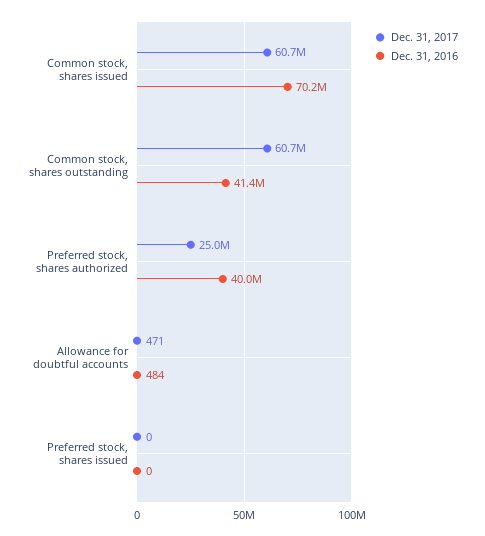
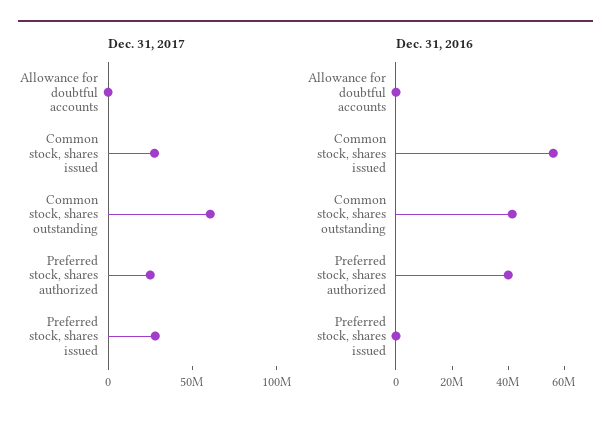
  {
    "Dec. 31, 2017": {
-     "Common stock, shares issued": 60700000,
+     "Common stock, shares issued": 30000000,
      "Common stock, shares outstanding": 60700000,
      "Preferred stock, shares authorized": 25000000,
      "Allowance for doubtful accounts": 471,
-     "Preferred stock, shares issued": 0
+     "Preferred stock, shares issued": 30000000
    },
    "Dec. 31, 2016": {
-     "Common stock, shares issued": 70200000,
+     "Common stock, shares issued": 55000000,
      "Common stock, shares outstanding": 41400000,
      "Preferred stock, shares authorized": 40000000,
      "Allowance for doubtful accounts": 484,
      "Preferred stock, shares issued": 0
    }
  }

